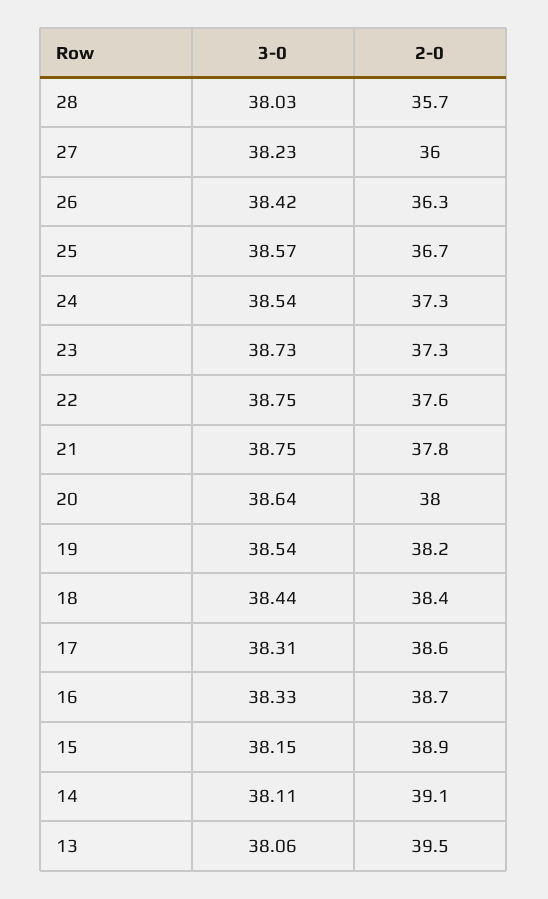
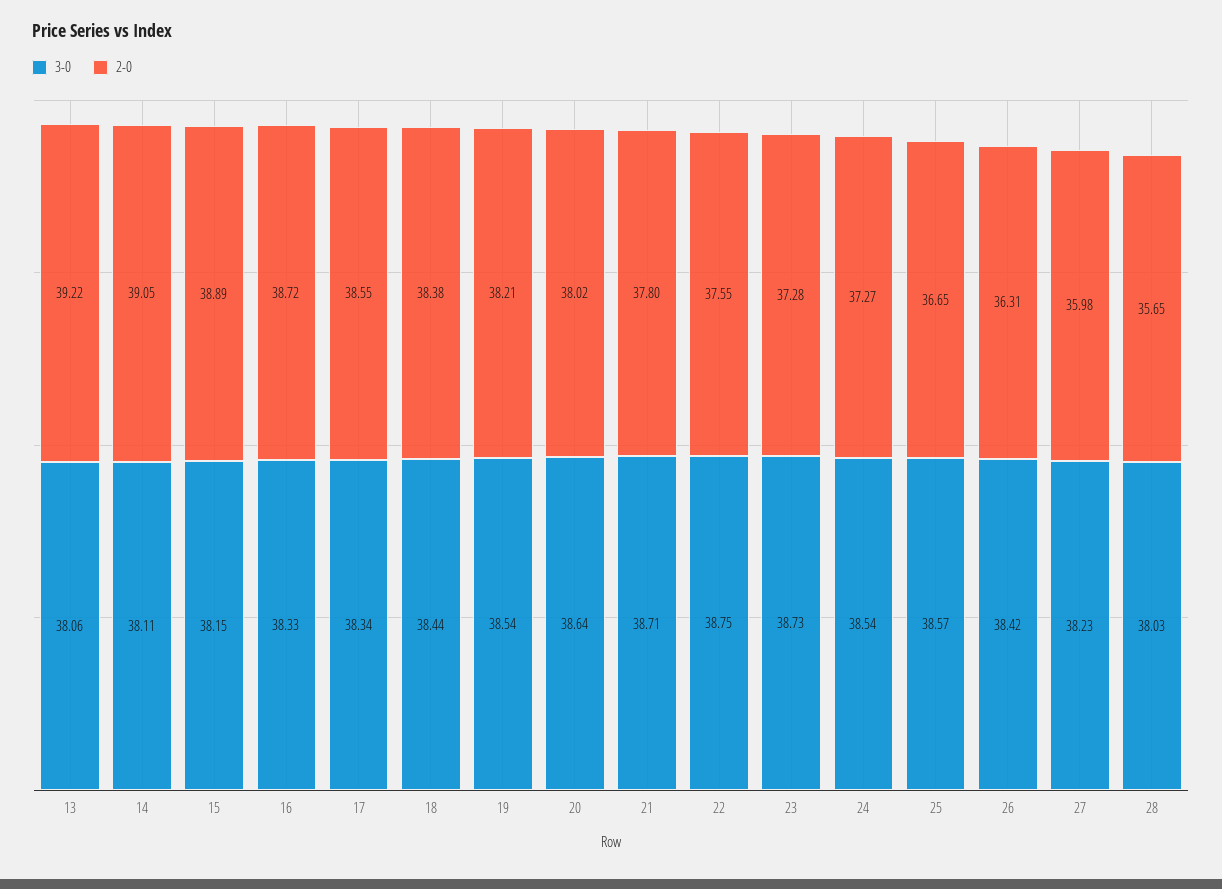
  {
    "3-0": {
      "28": 38.03,
      "27": 38.23,
      "26": 38.42,
      "25": 38.57,
      "24": 38.54,
      "23": 38.73,
      "22": 38.75,
-     "21": 38.75,
+     "21": 38.71,
      "20": 38.64,
      "19": 38.54,
      "18": 38.44,
-     "17": 38.31,
+     "17": 38.34,
      "16": 38.33,
      "15": 38.15,
      "14": 38.11,
      "13": 38.06
    },
    "2-0": {
      "28": 35.65,
      "27": 35.98,
      "26": 36.31,
      "25": 36.65,
      "24": 37.27,
      "23": 37.28,
      "22": 37.55,
      "21": 37.8,
      "20": 38.02,
      "19": 38.21,
      "18": 38.38,
      "17": 38.55,
      "16": 38.72,
      "15": 38.89,
      "14": 39.05,
-     "13": 39.5
+     "13": 39.22
    }
  }

